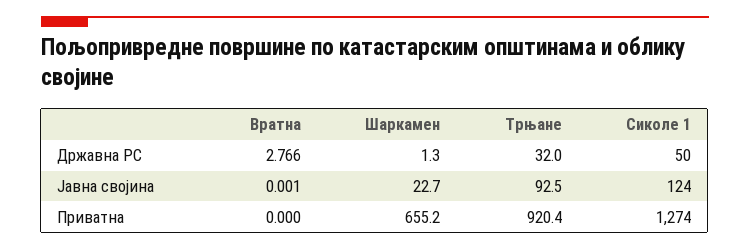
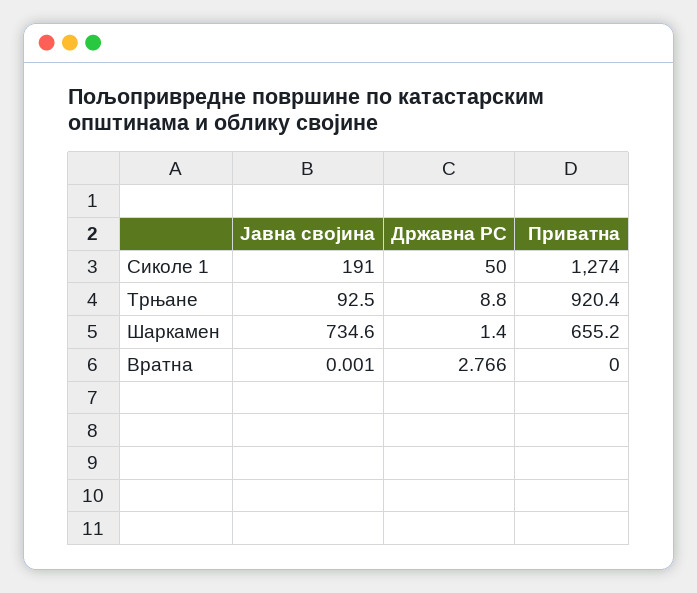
  {
    "Вратна": {
      "Државна РС": 2.766,
      "Јавна својина": 0.001,
      "Приватна": 0
    },
    "Шаркамен": {
-     "Државна РС": 1.3,
+     "Државна РС": 1.4,
-     "Јавна својина": 22.7,
+     "Јавна својина": 734.6,
      "Приватна": 655.2
    },
    "Трњане": {
-     "Државна РС": 32,
+     "Државна РС": 8.8,
      "Јавна својина": 92.5,
      "Приватна": 920.4
    },
    "Сиколе 1": {
      "Државна РС": 50,
-     "Јавна својина": 124,
+     "Јавна својина": 191,
      "Приватна": 1274
    }
  }

